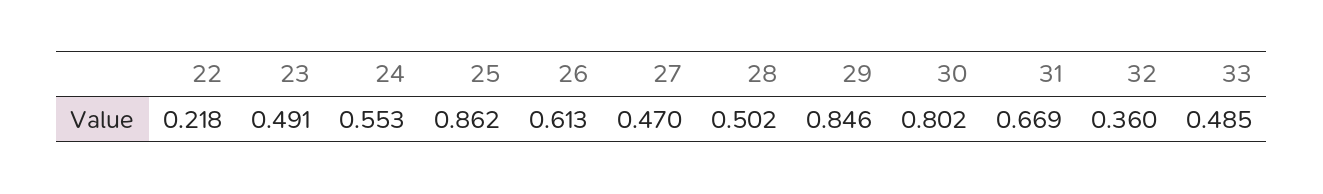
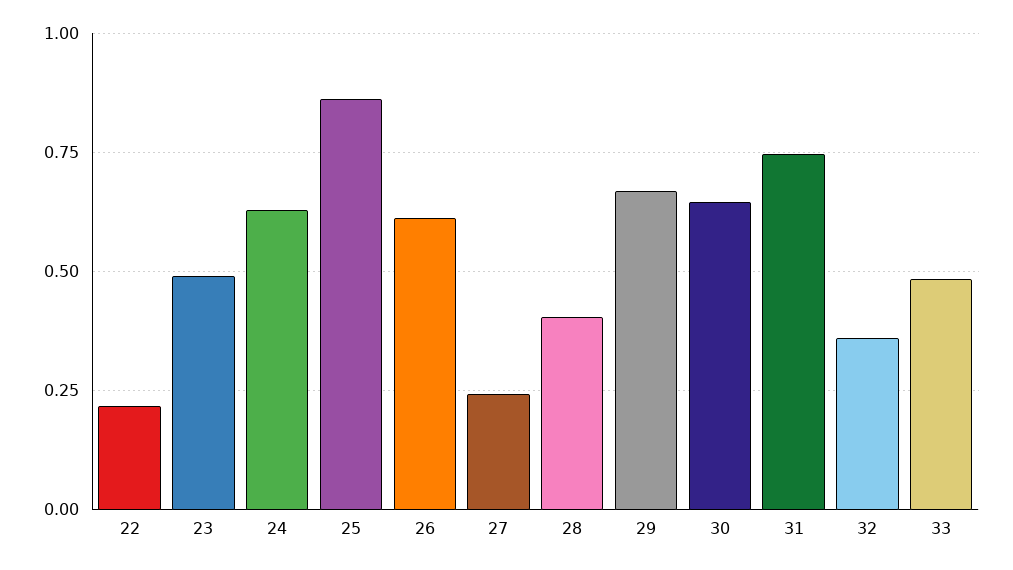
  {
    "22": 0.218,
    "23": 0.491,
-   "24": 0.553,
+   "24": 0.625,
    "25": 0.862,
    "26": 0.613,
-   "27": 0.47,
+   "27": 0.25,
-   "28": 0.502,
+   "28": 0.4,
-   "29": 0.846,
+   "29": 0.675,
-   "30": 0.802,
+   "30": 0.65,
-   "31": 0.669,
+   "31": 0.75,
    "32": 0.36,
    "33": 0.485
  }

